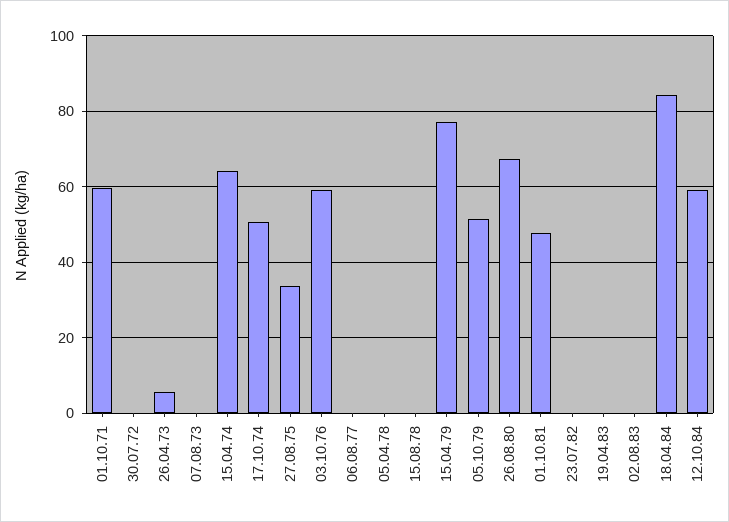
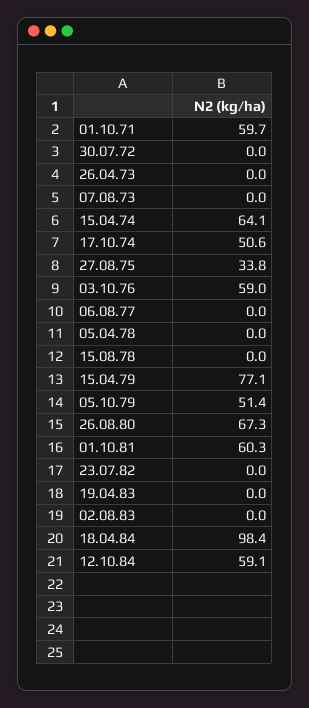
  {
    "01.10.71": 59.7,
    "30.07.72": 0,
-   "26.04.73": 6,
+   "26.04.73": 0,
    "07.08.73": 0,
    "15.04.74": 64.1,
    "17.10.74": 50.6,
    "27.08.75": 33.8,
    "03.10.76": 59,
    "06.08.77": 0,
    "05.04.78": 0,
    "15.08.78": 0,
    "15.04.79": 77.1,
    "05.10.79": 51.4,
    "26.08.80": 67.3,
-   "01.10.81": 48,
+   "01.10.81": 60.3,
    "23.07.82": 0,
    "19.04.83": 0,
    "02.08.83": 0,
-   "18.04.84": 84,
+   "18.04.84": 98.4,
    "12.10.84": 59.1
  }

